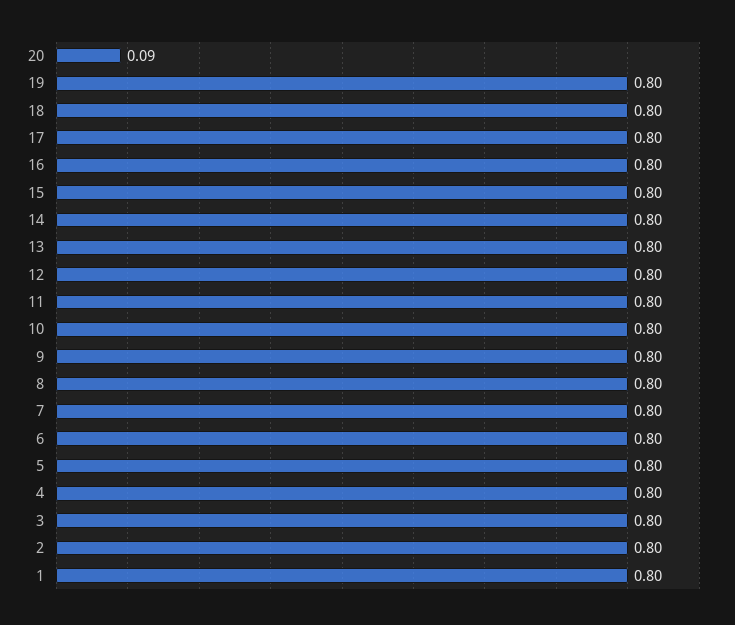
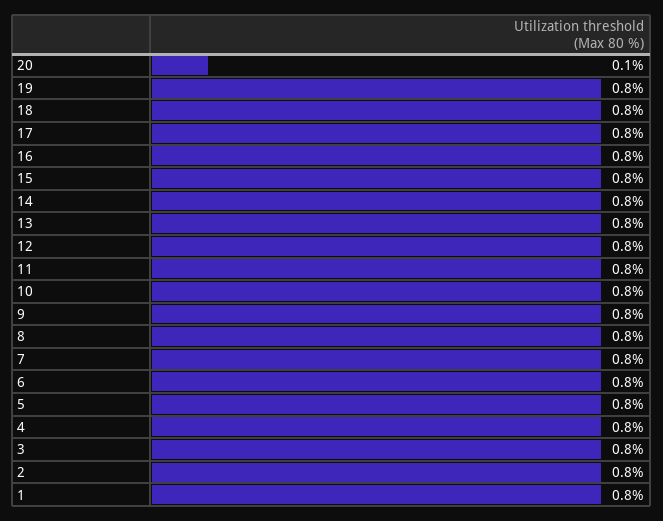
  {
-   "20": 0.09,
+   "20": 0.1,
    "19": 0.8,
    "18": 0.8,
    "17": 0.8,
    "16": 0.8,
    "15": 0.8,
    "14": 0.8,
    "13": 0.8,
    "12": 0.8,
    "11": 0.8,
    "10": 0.8,
    "9": 0.8,
    "8": 0.8,
    "7": 0.8,
    "6": 0.8,
    "5": 0.8,
    "4": 0.8,
    "3": 0.8,
    "2": 0.8,
    "1": 0.8
  }

